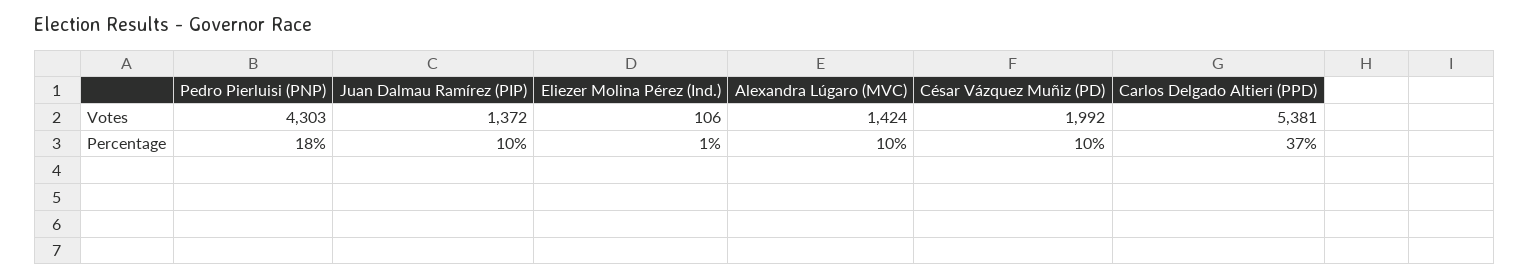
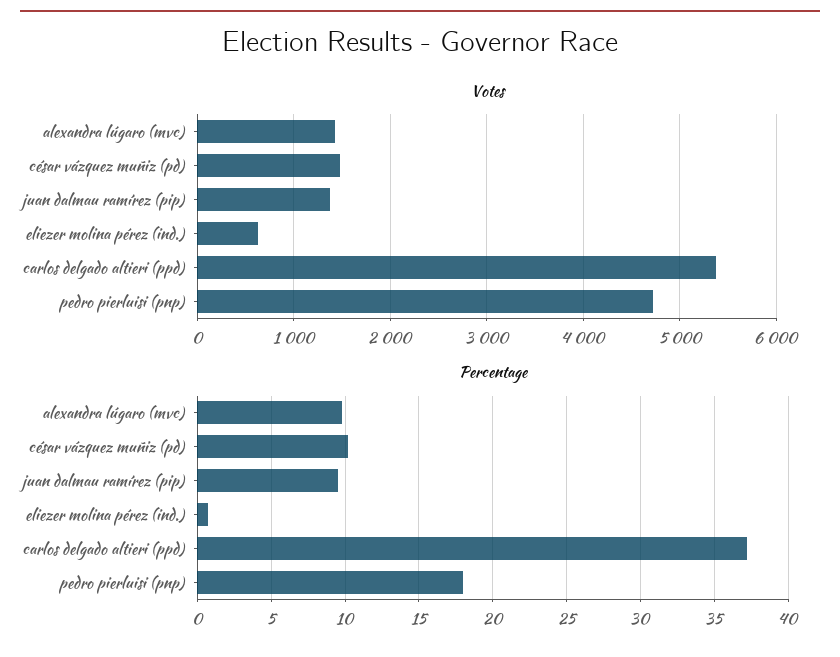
  {
    "Votes": {
-     "Pedro Pierluisi (PNP)": 4303,
+     "Pedro Pierluisi (PNP)": 4700,
      "Juan Dalmau Ramírez (PIP)": 1372,
-     "Eliezer Molina Pérez (Ind.)": 106,
+     "Eliezer Molina Pérez (Ind.)": 600,
      "Alexandra Lúgaro (MVC)": 1424,
-     "César Vázquez Muñiz (PD)": 1992,
+     "César Vázquez Muñiz (PD)": 1500,
      "Carlos Delgado Altieri (PPD)": 5381
    },
    "Percentage": {
      "Pedro Pierluisi (PNP)": 18,
      "Juan Dalmau Ramírez (PIP)": 10,
      "Eliezer Molina Pérez (Ind.)": 1,
      "Alexandra Lúgaro (MVC)": 10,
      "César Vázquez Muñiz (PD)": 10,
      "Carlos Delgado Altieri (PPD)": 37
    }
  }

